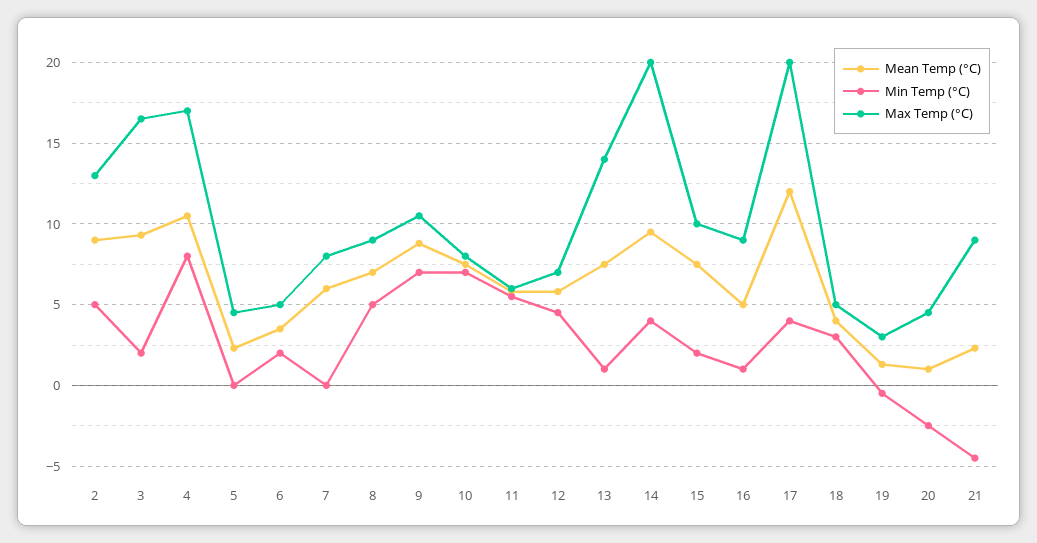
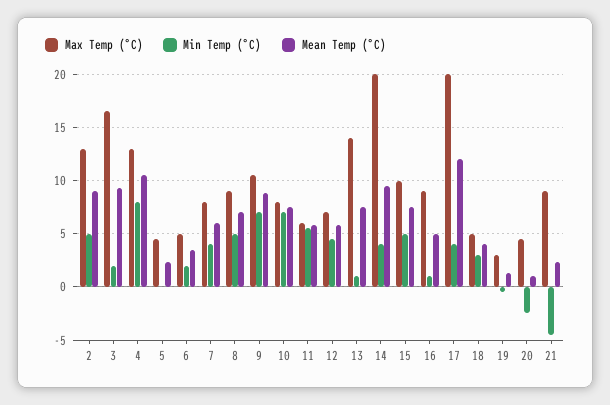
  {
    "Mean Temp (°C)": {
      "2": 9,
      "3": 9.5,
      "4": 10.5,
      "5": 2.5,
      "6": 3.5,
      "7": 6,
      "8": 7,
      "9": 9,
      "10": 7.5,
      "11": 6,
      "12": 6,
      "13": 7.5,
      "14": 9.5,
      "15": 7.5,
      "16": 5,
      "17": 12,
      "18": 4,
      "19": 1.5,
      "20": 1,
      "21": 2.5
    },
    "Min Temp (°C)": {
      "2": 5,
      "3": 2,
      "4": 8,
      "5": 0,
      "6": 2,
-     "7": 0,
+     "7": 4,
      "8": 5,
      "9": 7,
      "10": 7,
      "11": 5.5,
      "12": 4.5,
      "13": 1,
      "14": 4,
-     "15": 2,
+     "15": 5,
      "16": 1,
      "17": 4,
      "18": 3,
      "19": -0.5,
      "20": -2.5,
      "21": -4.5
    },
    "Max Temp (°C)": {
      "2": 13,
      "3": 16.5,
-     "4": 17,
+     "4": 13,
      "5": 4.5,
      "6": 5,
      "7": 8,
      "8": 9,
      "9": 10.5,
      "10": 8,
      "11": 6,
      "12": 7,
      "13": 14,
      "14": 20,
      "15": 10,
      "16": 9,
      "17": 20,
      "18": 5,
      "19": 3,
      "20": 4.5,
      "21": 9
    }
  }

